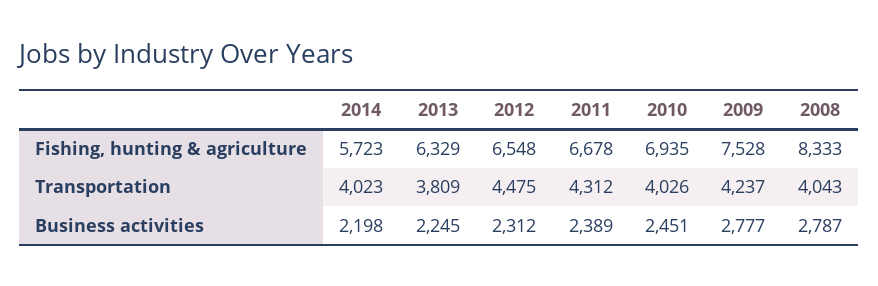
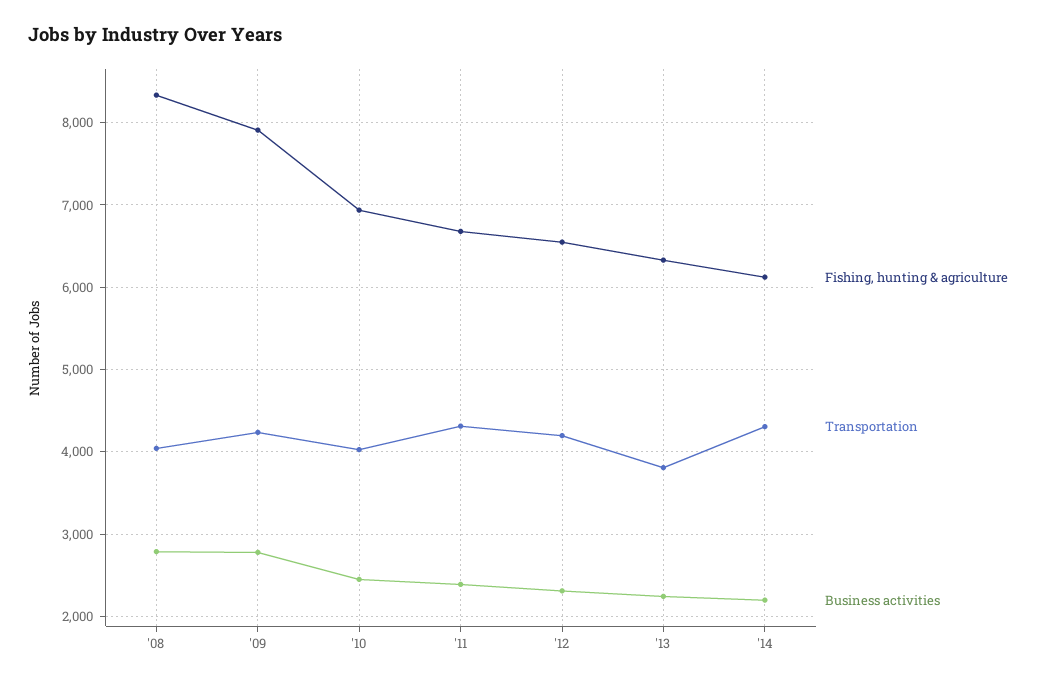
  {
    "Fishing, hunting & agriculture": {
-     "2014": 5723,
+     "2014": 6100,
      "2013": 6329,
      "2012": 6548,
      "2011": 6678,
      "2010": 6935,
-     "2009": 7528,
+     "2009": 7900,
      "2008": 8333
    },
    "Transportation": {
-     "2014": 4023,
+     "2014": 4300,
      "2013": 3809,
-     "2012": 4475,
+     "2012": 4200,
      "2011": 4312,
      "2010": 4026,
      "2009": 4237,
      "2008": 4043
    },
    "Business activities": {
      "2014": 2198,
      "2013": 2245,
      "2012": 2312,
      "2011": 2389,
      "2010": 2451,
      "2009": 2777,
      "2008": 2787
    }
  }

